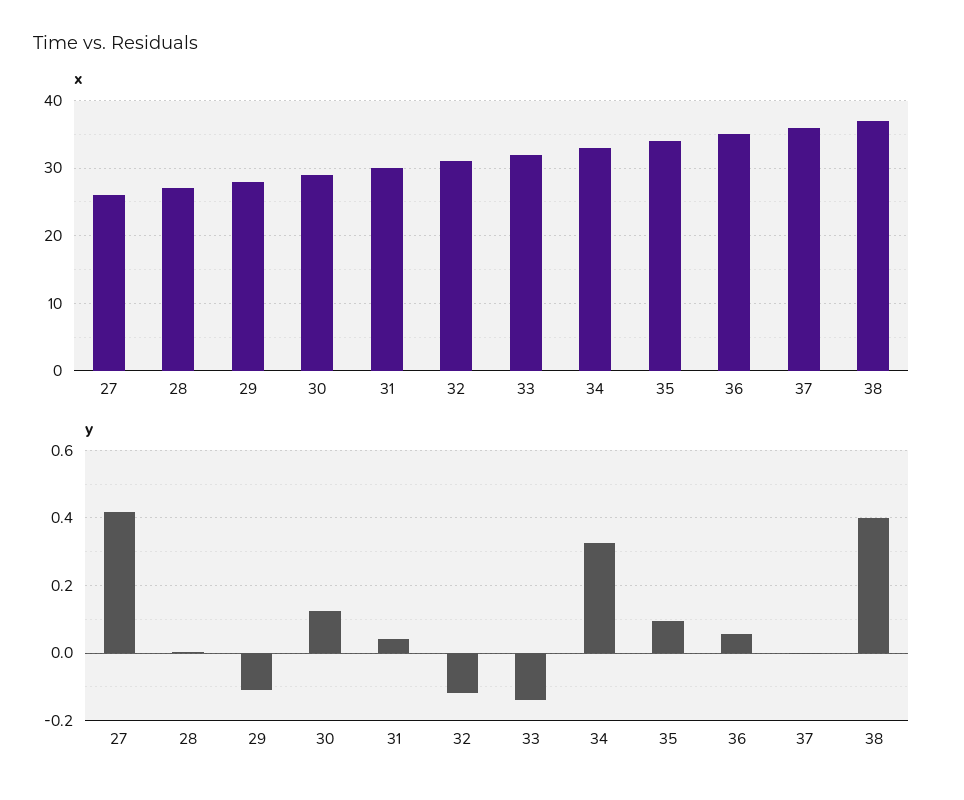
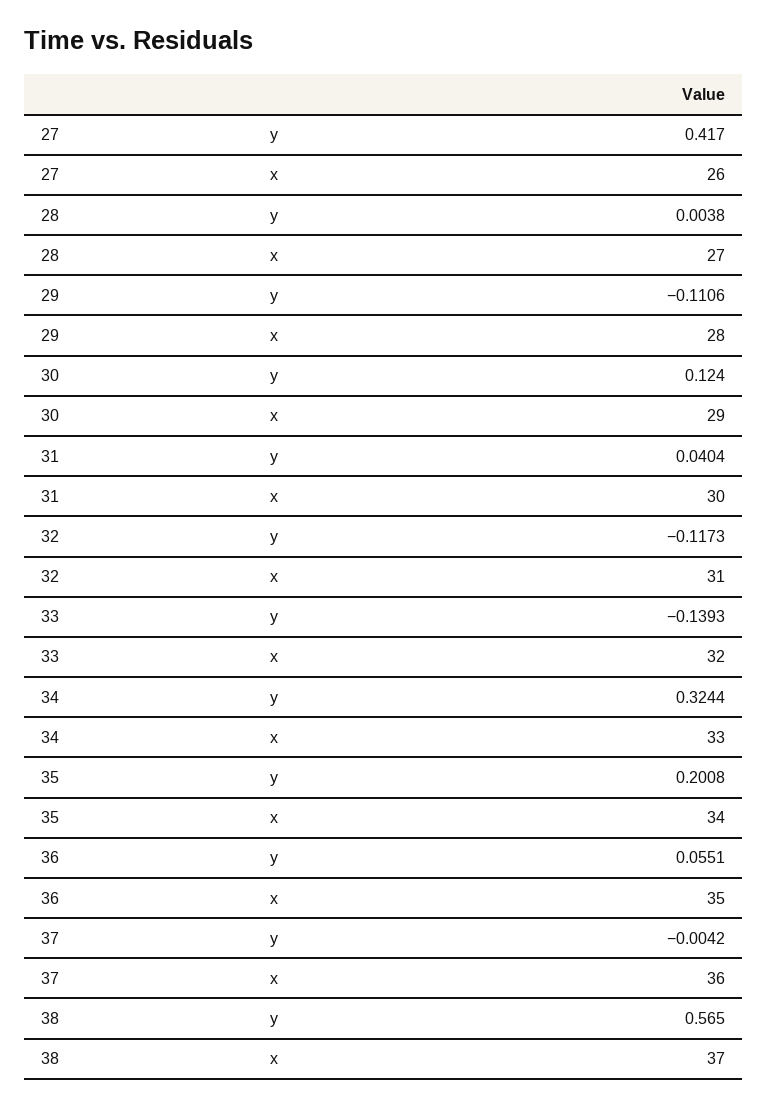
  {
    "x": {
      "27": 26,
      "28": 27,
      "29": 28,
      "30": 29,
      "31": 30,
      "32": 31,
      "33": 32,
      "34": 33,
      "35": 34,
      "36": 35,
      "37": 36,
      "38": 37
    },
    "y": {
      "27": 0.417,
      "28": 0.0038,
      "29": -0.1106,
      "30": 0.124,
      "31": 0.0404,
      "32": -0.1173,
      "33": -0.1393,
      "34": 0.3244,
-     "35": 0.1,
+     "35": 0.2008,
      "36": 0.0551,
      "37": -0.0042,
-     "38": 0.4
+     "38": 0.565
    }
  }

